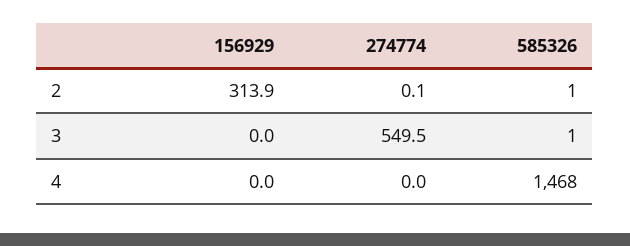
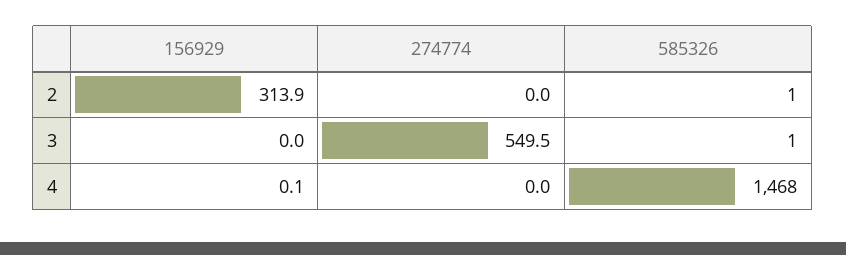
  {
    "156929": {
      "2": 313.9,
      "3": 0,
-     "4": 0
+     "4": 0.1
    },
    "274774": {
-     "2": 0.1,
+     "2": 0,
      "3": 549.5,
      "4": 0
    },
    "585326": {
      "2": 1,
      "3": 1,
      "4": 1468
    }
  }

